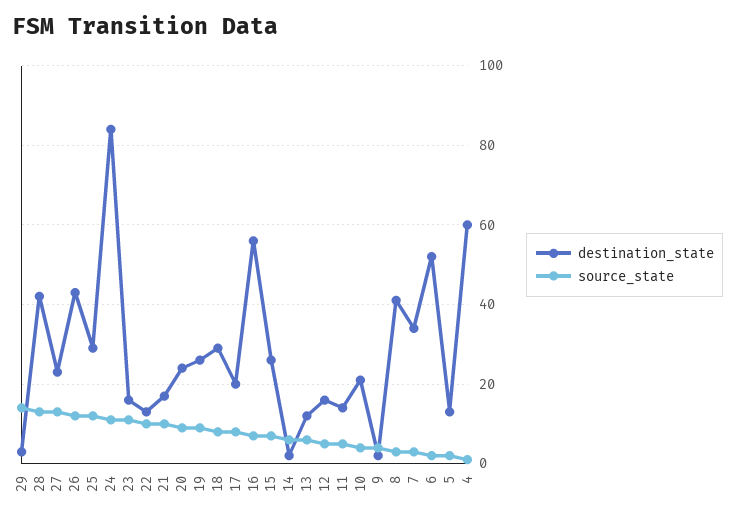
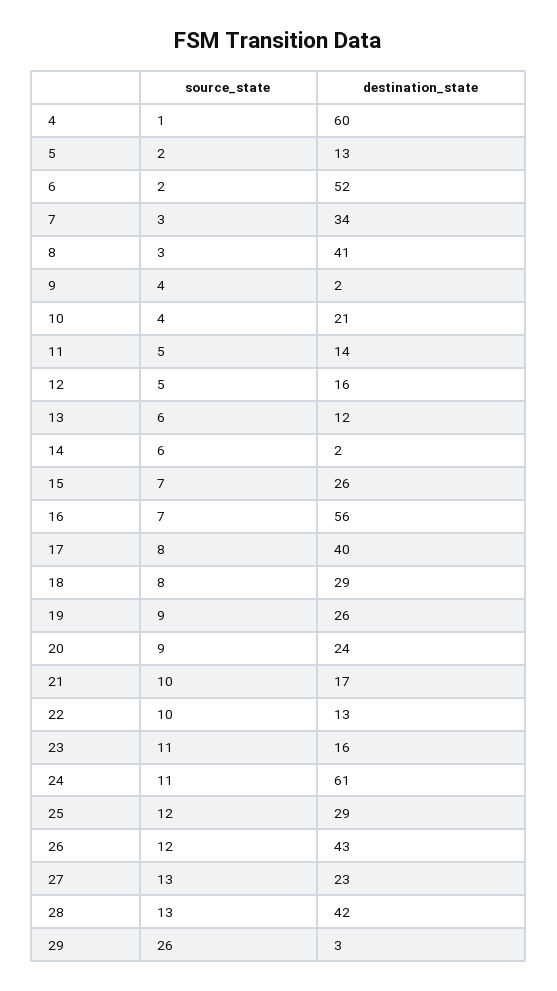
  {
    "destination_state": {
      "29": 3,
      "28": 42,
      "27": 23,
      "26": 43,
      "25": 29,
-     "24": 85,
+     "24": 61,
      "23": 16,
      "22": 13,
      "21": 17,
      "20": 24,
      "19": 26,
      "18": 29,
-     "17": 20,
+     "17": 40,
      "16": 56,
      "15": 26,
      "14": 2,
      "13": 12,
      "12": 16,
      "11": 14,
      "10": 21,
      "9": 2,
      "8": 41,
      "7": 34,
      "6": 52,
      "5": 13,
      "4": 60
    },
    "source_state": {
-     "29": 15,
+     "29": 26,
      "28": 13,
      "27": 13,
      "26": 12,
      "25": 12,
      "24": 11,
      "23": 11,
      "22": 10,
      "21": 10,
      "20": 9,
      "19": 9,
      "18": 8,
      "17": 8,
      "16": 7,
      "15": 7,
      "14": 6,
      "13": 6,
      "12": 5,
      "11": 5,
      "10": 4,
      "9": 4,
      "8": 3,
      "7": 3,
      "6": 2,
      "5": 2,
      "4": 1
    }
  }

